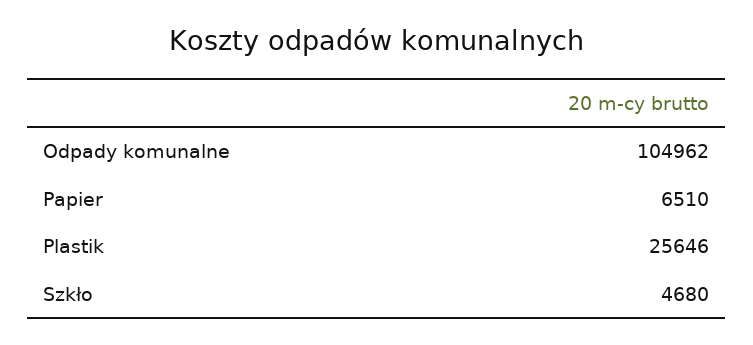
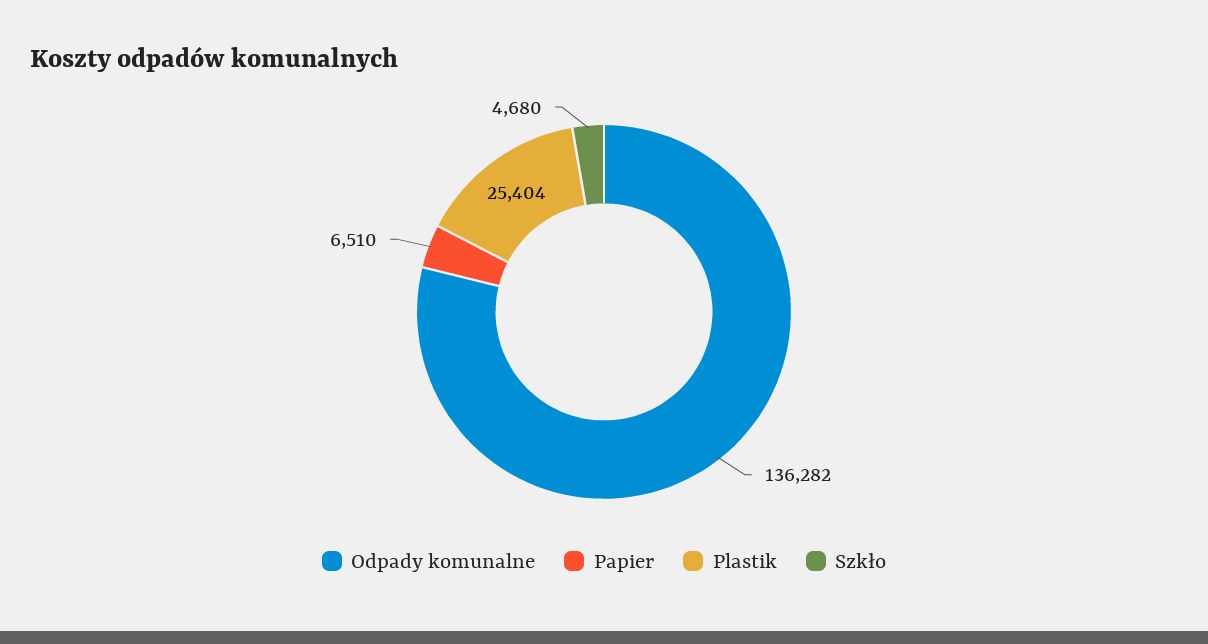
  {
-   "Odpady komunalne": 104962,
+   "Odpady komunalne": 136282,
    "Papier": 6510,
-   "Plastik": 25646,
+   "Plastik": 25404,
    "Szkło": 4680
  }

